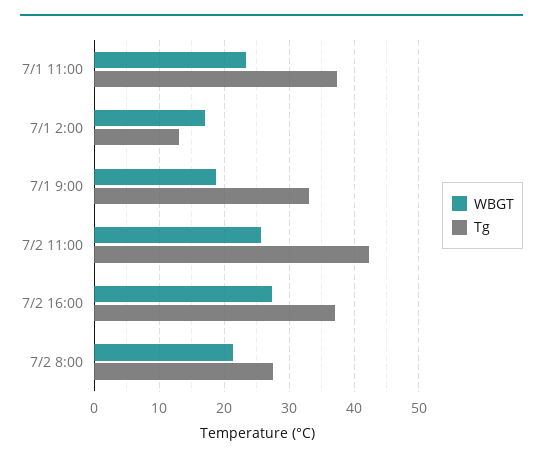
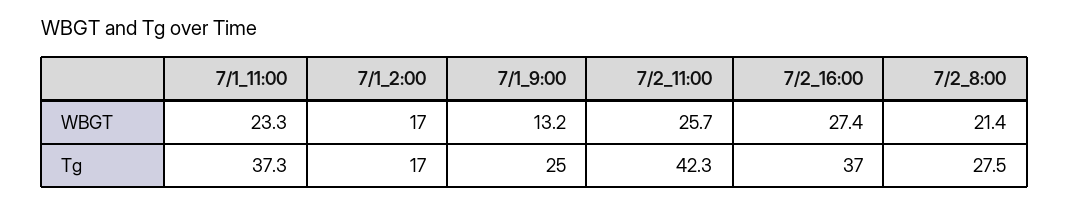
  {
    "WBGT": {
      "7/1 11:00": 23.3,
      "7/1 2:00": 17,
-     "7/1 9:00": 19,
+     "7/1 9:00": 13.2,
      "7/2 11:00": 25.7,
      "7/2 16:00": 27.4,
      "7/2 8:00": 21.4
    },
    "Tg": {
      "7/1 11:00": 37.3,
-     "7/1 2:00": 13,
+     "7/1 2:00": 17,
-     "7/1 9:00": 33,
+     "7/1 9:00": 25,
      "7/2 11:00": 42.3,
      "7/2 16:00": 37,
      "7/2 8:00": 27.5
    }
  }

